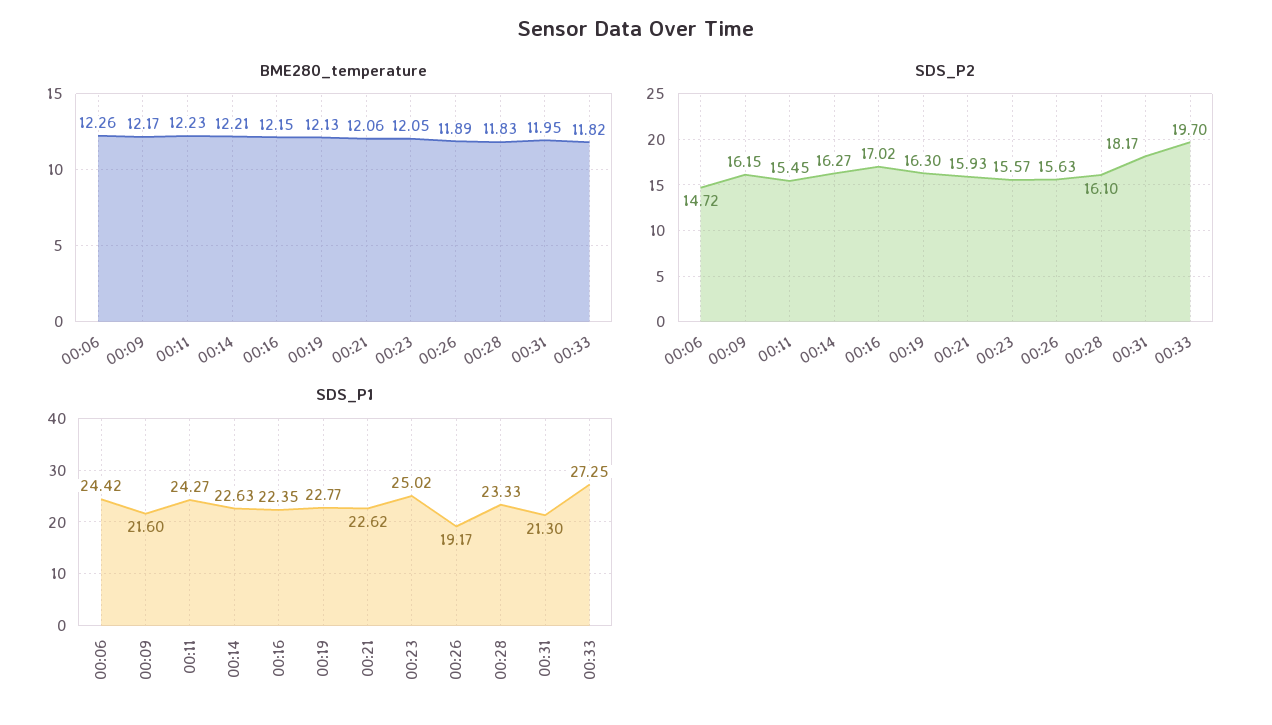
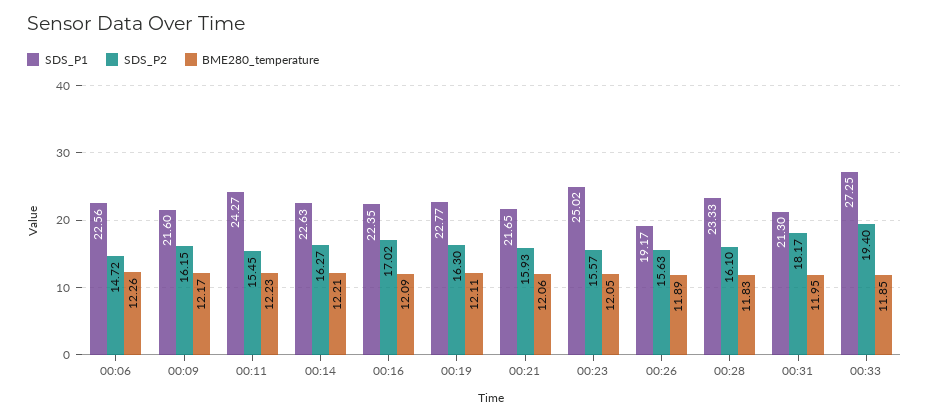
  {
    "BME280_temperature": {
      "00:06": 12.26,
      "00:09": 12.17,
      "00:11": 12.23,
      "00:14": 12.21,
-     "00:16": 12.15,
+     "00:16": 12.09,
-     "00:19": 12.13,
+     "00:19": 12.11,
      "00:21": 12.06,
      "00:23": 12.05,
      "00:26": 11.89,
      "00:28": 11.83,
      "00:31": 11.95,
-     "00:33": 11.82
+     "00:33": 11.85
    },
    "SDS_P2": {
      "00:06": 14.72,
      "00:09": 16.15,
      "00:11": 15.45,
      "00:14": 16.27,
      "00:16": 17.02,
      "00:19": 16.3,
      "00:21": 15.93,
      "00:23": 15.57,
      "00:26": 15.63,
      "00:28": 16.1,
      "00:31": 18.17,
-     "00:33": 19.7
+     "00:33": 19.4
    },
    "SDS_P1": {
-     "00:06": 24.42,
+     "00:06": 22.56,
      "00:09": 21.6,
      "00:11": 24.27,
      "00:14": 22.63,
      "00:16": 22.35,
      "00:19": 22.77,
-     "00:21": 22.62,
+     "00:21": 21.65,
      "00:23": 25.02,
      "00:26": 19.17,
      "00:28": 23.33,
      "00:31": 21.3,
      "00:33": 27.25
    }
  }

